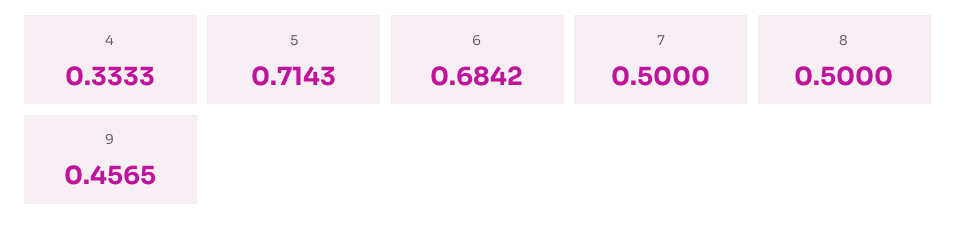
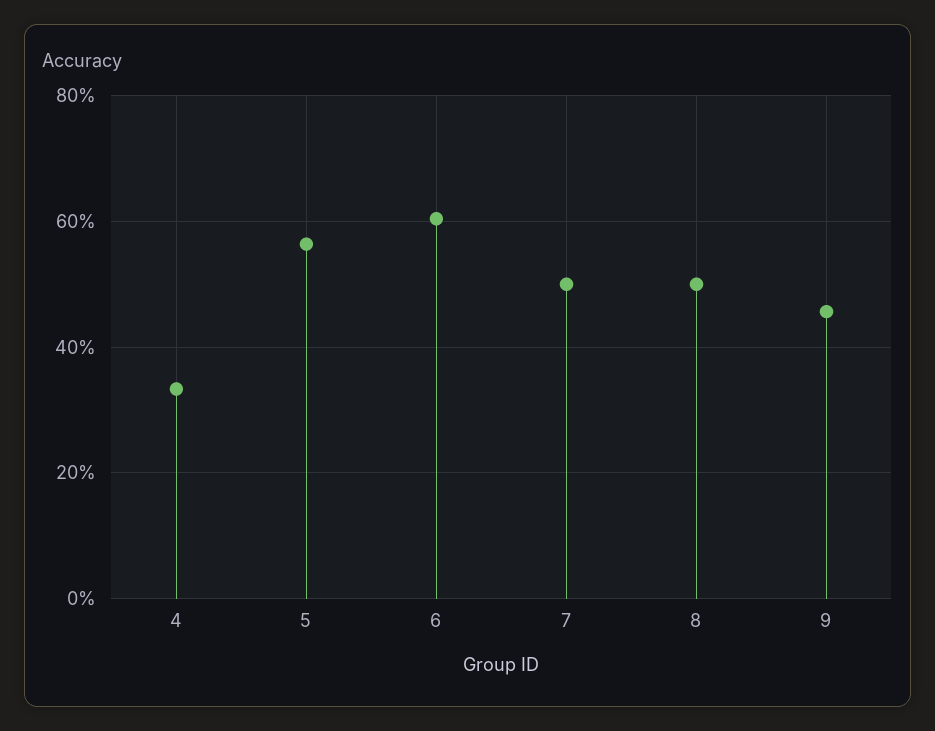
  {
    "4": 0.3333,
-   "5": 0.7143,
+   "5": 0.56,
-   "6": 0.6842,
+   "6": 0.6,
    "7": 0.5,
    "8": 0.5,
    "9": 0.4565
  }

